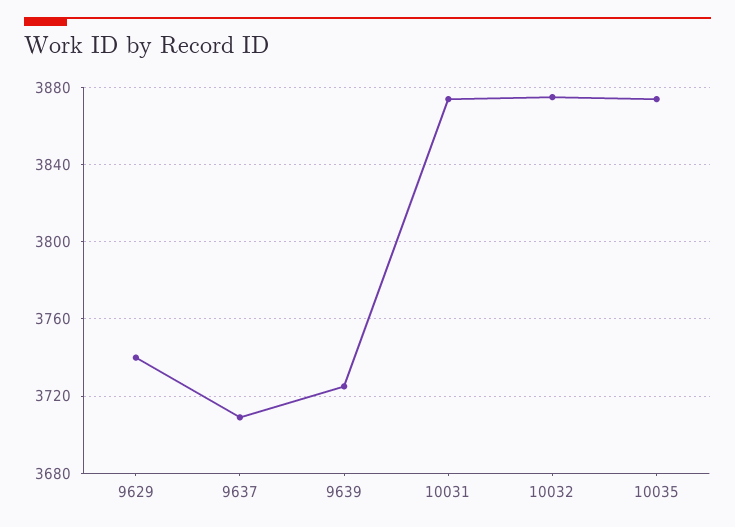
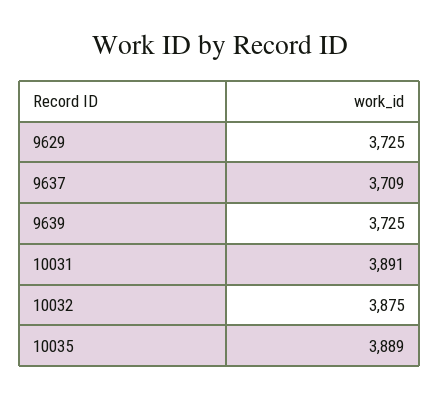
  {
-   "9629": 3740,
+   "9629": 3725,
    "9637": 3709,
    "9639": 3725,
-   "10031": 3875,
+   "10031": 3891,
    "10032": 3875,
-   "10035": 3875
+   "10035": 3889
  }

